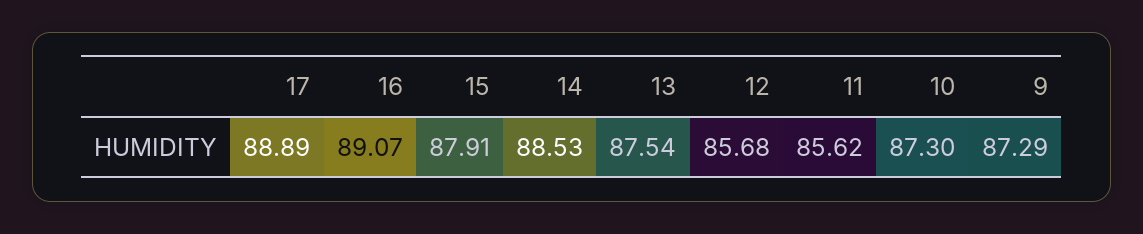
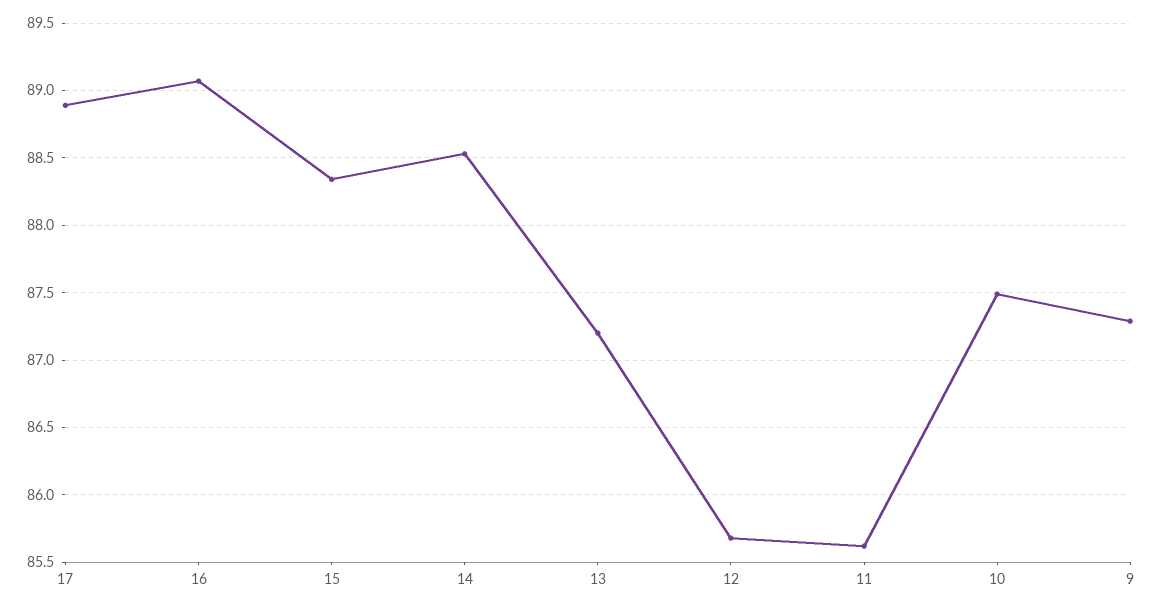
  {
    "17": 88.89,
    "16": 89.07,
-   "15": 87.91,
+   "15": 88.35,
    "14": 88.53,
-   "13": 87.54,
+   "13": 87.2,
    "12": 85.68,
    "11": 85.62,
-   "10": 87.3,
+   "10": 87.5,
    "9": 87.29
  }

